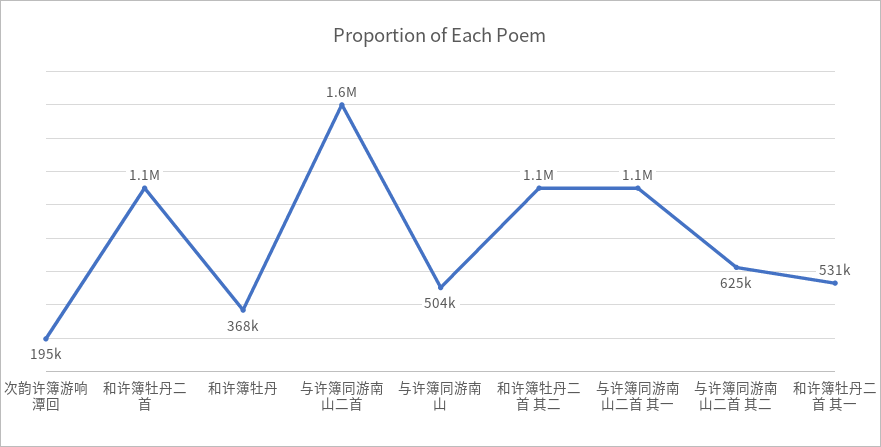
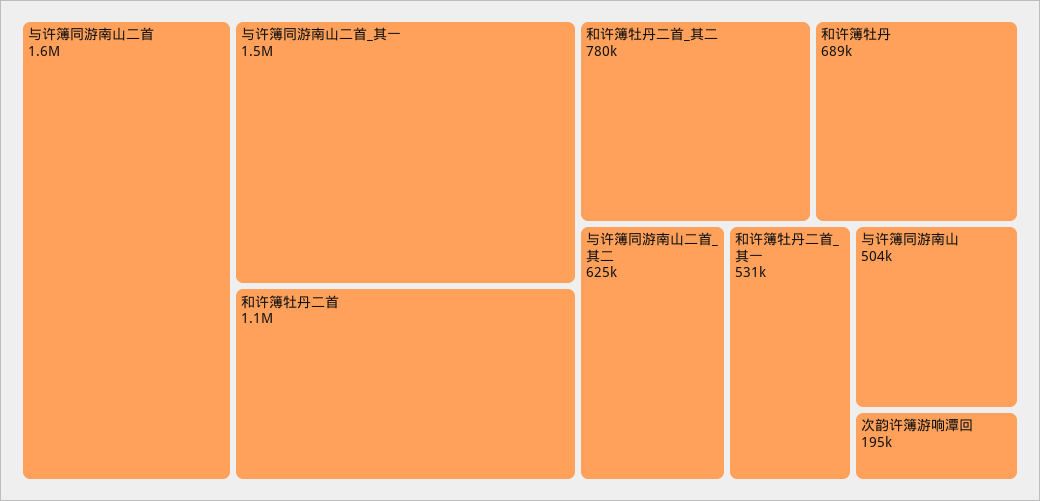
  {
    "次韵许簿游响潭回": 195000,
    "和许簿牡丹二首": 1100000,
-   "和许簿牡丹": 368000,
+   "和许簿牡丹": 689000,
    "与许簿同游南山二首": 1600000,
    "与许簿同游南山": 504000,
-   "和许簿牡丹二首 其二": 1100000,
+   "和许簿牡丹二首 其二": 780000,
-   "与许簿同游南山二首 其一": 1100000,
+   "与许簿同游南山二首 其一": 1500000,
    "与许簿同游南山二首 其二": 625000,
    "和许簿牡丹二首 其一": 531000
  }

